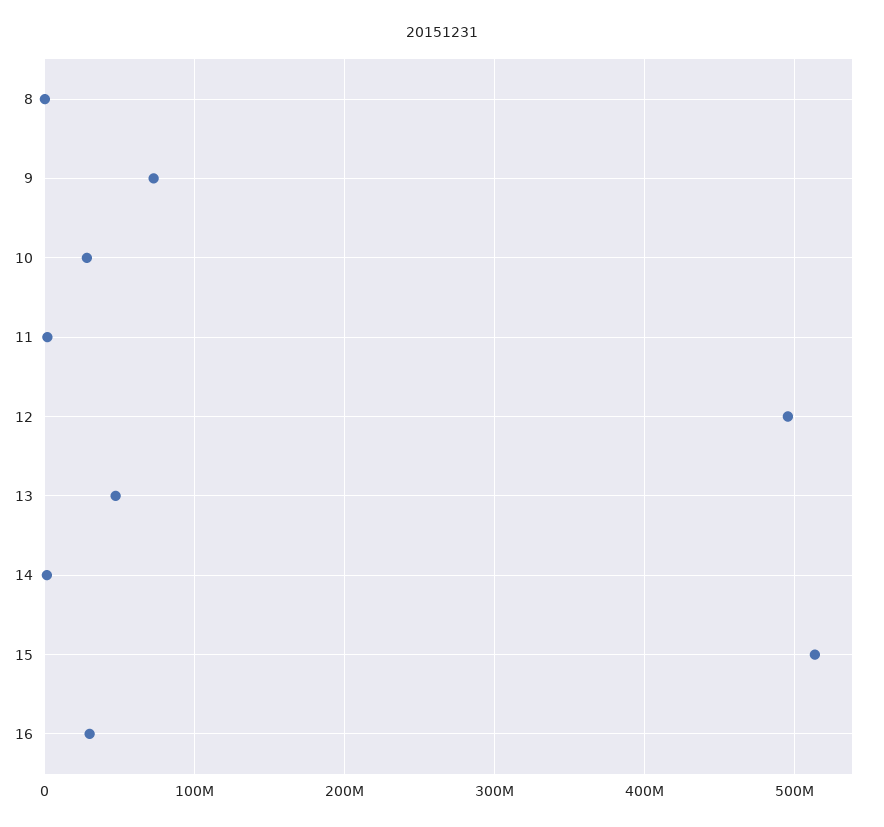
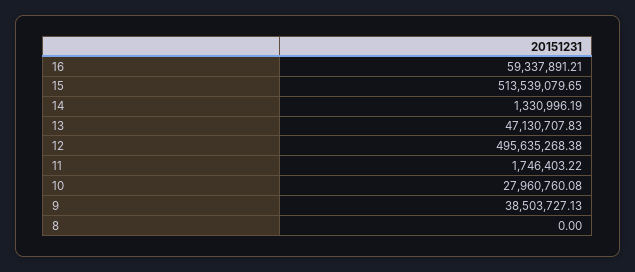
  {
    "8": 0,
-   "9": 70000000,
+   "9": 38503727.13,
    "10": 27960760.08,
    "11": 1746403.22,
    "12": 495635268.38,
    "13": 47130707.83,
    "14": 1330996.19,
    "15": 513539079.65,
-   "16": 30000000
+   "16": 59337891.21
  }

